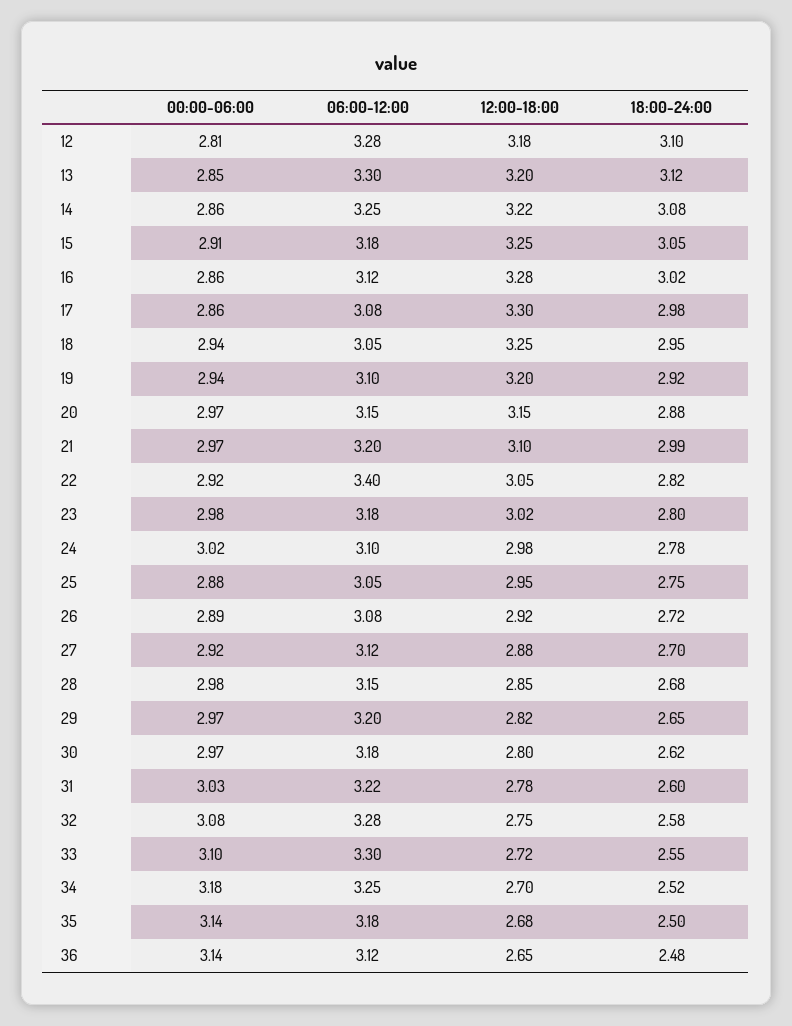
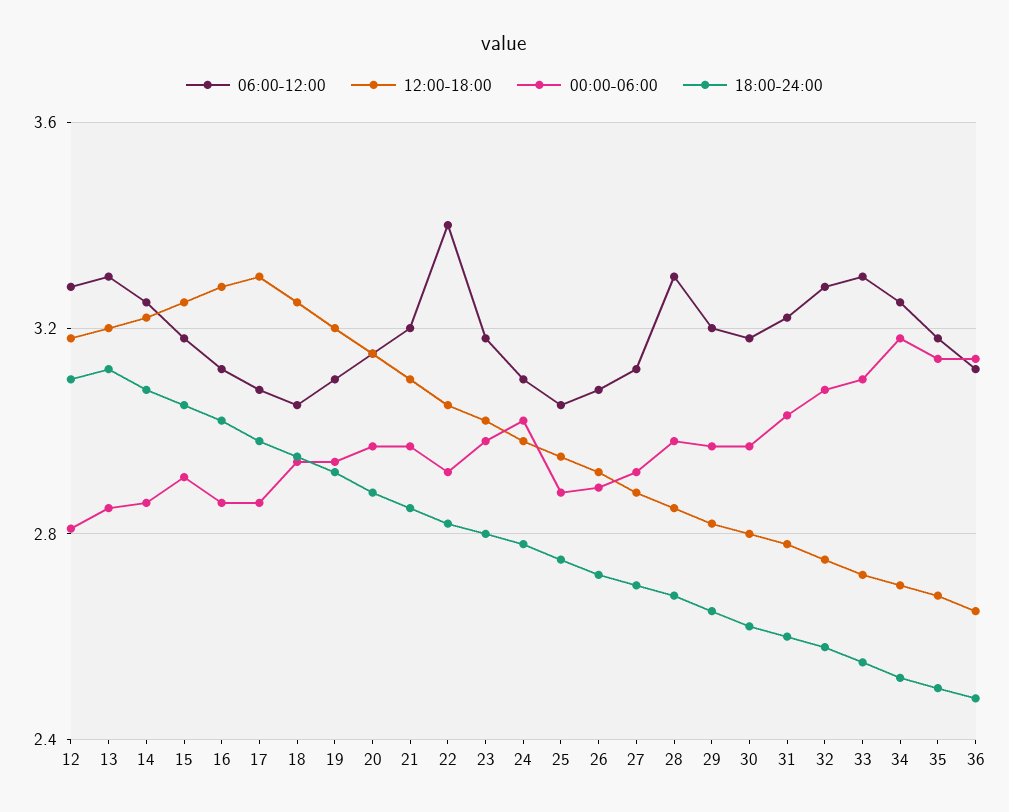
  {
    "00:00-06:00": {
      "12": 2.81,
      "13": 2.85,
      "14": 2.86,
      "15": 2.91,
      "16": 2.86,
      "17": 2.86,
      "18": 2.94,
      "19": 2.94,
      "20": 2.97,
      "21": 2.97,
      "22": 2.92,
      "23": 2.98,
      "24": 3.02,
      "25": 2.88,
      "26": 2.89,
      "27": 2.92,
      "28": 2.98,
      "29": 2.97,
      "30": 2.97,
      "31": 3.03,
      "32": 3.08,
      "33": 3.1,
      "34": 3.18,
      "35": 3.14,
      "36": 3.14
    },
    "06:00-12:00": {
      "12": 3.28,
      "13": 3.3,
      "14": 3.25,
      "15": 3.18,
      "16": 3.12,
      "17": 3.08,
      "18": 3.05,
      "19": 3.1,
      "20": 3.15,
      "21": 3.2,
      "22": 3.4,
      "23": 3.18,
      "24": 3.1,
      "25": 3.05,
      "26": 3.08,
      "27": 3.12,
-     "28": 3.15,
+     "28": 3.3,
      "29": 3.2,
      "30": 3.18,
      "31": 3.22,
      "32": 3.28,
      "33": 3.3,
      "34": 3.25,
      "35": 3.18,
      "36": 3.12
    },
    "12:00-18:00": {
      "12": 3.18,
      "13": 3.2,
      "14": 3.22,
      "15": 3.25,
      "16": 3.28,
      "17": 3.3,
      "18": 3.25,
      "19": 3.2,
      "20": 3.15,
      "21": 3.1,
      "22": 3.05,
      "23": 3.02,
      "24": 2.98,
      "25": 2.95,
      "26": 2.92,
      "27": 2.88,
      "28": 2.85,
      "29": 2.82,
      "30": 2.8,
      "31": 2.78,
      "32": 2.75,
      "33": 2.72,
      "34": 2.7,
      "35": 2.68,
      "36": 2.65
    },
    "18:00-24:00": {
      "12": 3.1,
      "13": 3.12,
      "14": 3.08,
      "15": 3.05,
      "16": 3.02,
      "17": 2.98,
      "18": 2.95,
      "19": 2.92,
      "20": 2.88,
-     "21": 2.99,
+     "21": 2.85,
      "22": 2.82,
      "23": 2.8,
      "24": 2.78,
      "25": 2.75,
      "26": 2.72,
      "27": 2.7,
      "28": 2.68,
      "29": 2.65,
      "30": 2.62,
      "31": 2.6,
      "32": 2.58,
      "33": 2.55,
      "34": 2.52,
      "35": 2.5,
      "36": 2.48
    }
  }

